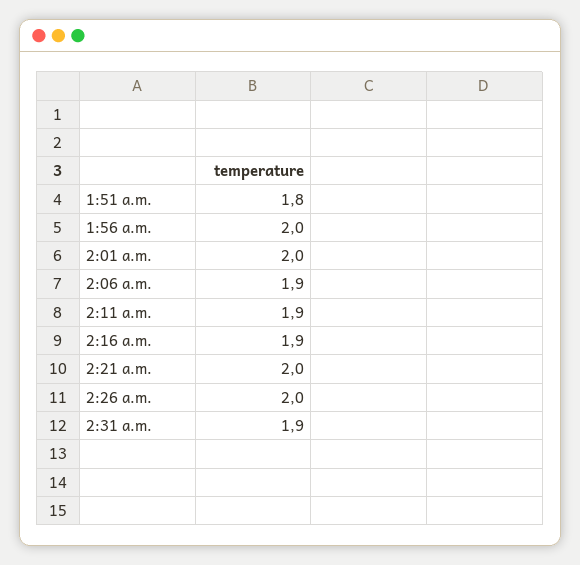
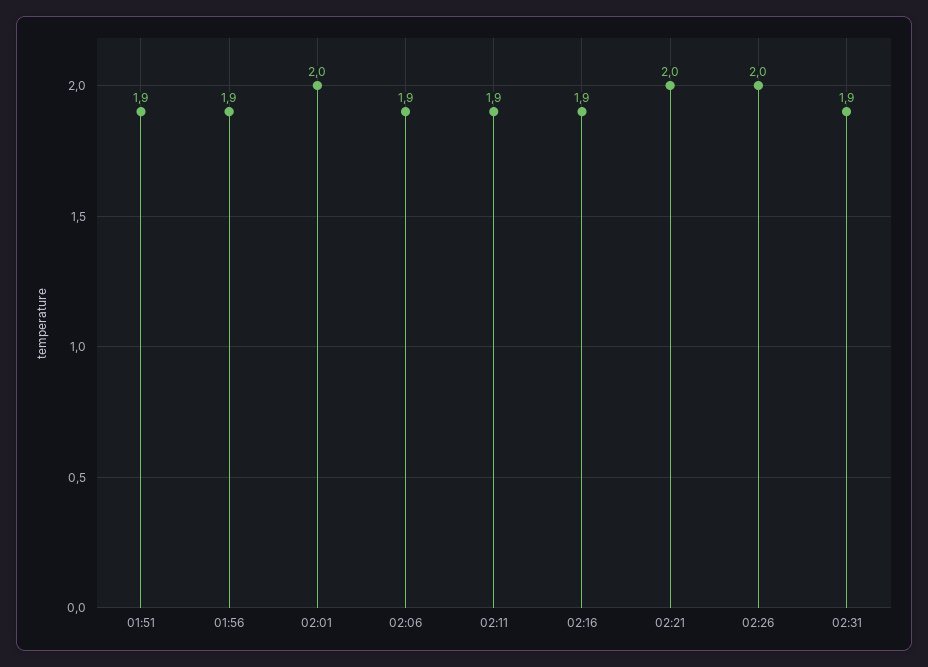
  {
-   "1:51 a.m.": 1.8,
+   "1:51 a.m.": 1.9,
-   "1:56 a.m.": 2,
+   "1:56 a.m.": 1.9,
    "2:01 a.m.": 2,
    "2:06 a.m.": 1.9,
    "2:11 a.m.": 1.9,
    "2:16 a.m.": 1.9,
    "2:21 a.m.": 2,
    "2:26 a.m.": 2,
    "2:31 a.m.": 1.9
  }

